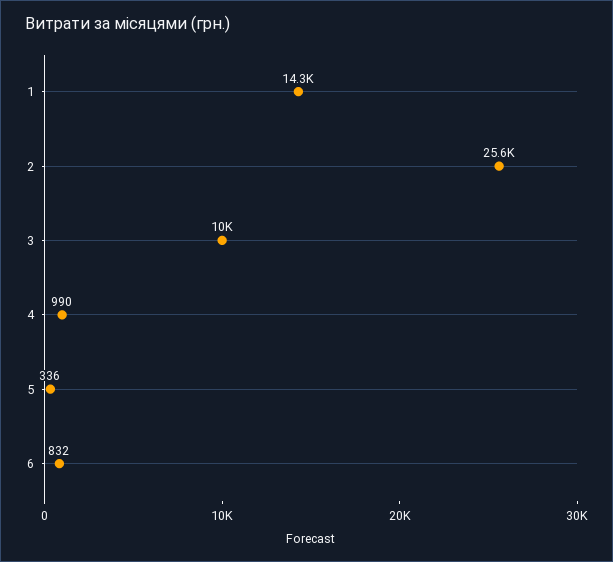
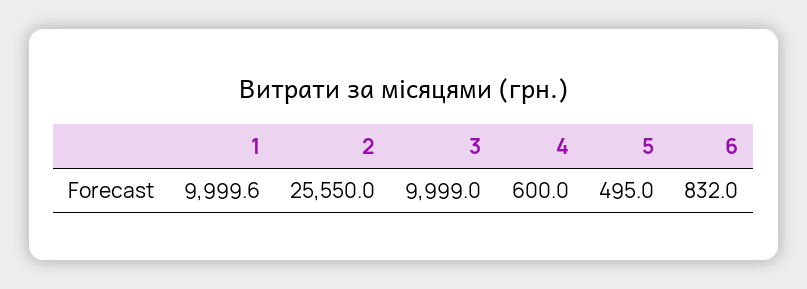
  {
-   "1": 14300,
+   "1": 9999.6,
    "2": 25550,
    "3": 9999,
-   "4": 990,
+   "4": 600,
-   "5": 336,
+   "5": 495,
    "6": 832
  }

